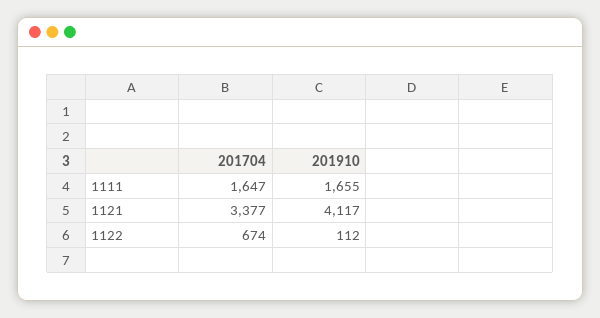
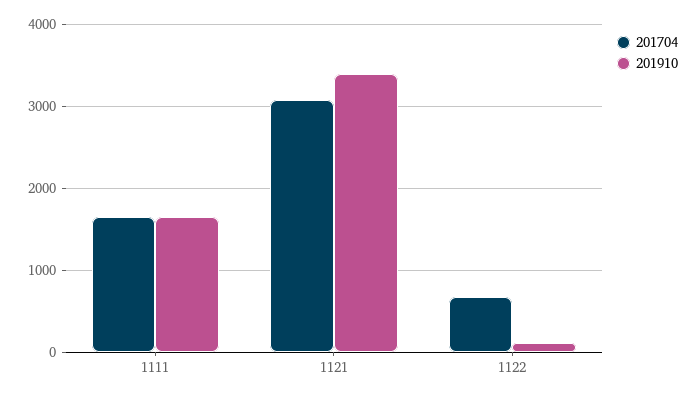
  {
    "201704": {
      "1111": 1647,
-     "1121": 3377,
+     "1121": 3100,
      "1122": 674
    },
    "201910": {
      "1111": 1655,
-     "1121": 4117,
+     "1121": 3400,
      "1122": 112
    }
  }

